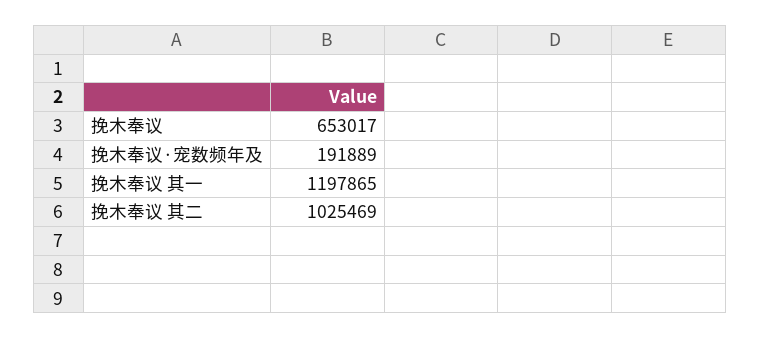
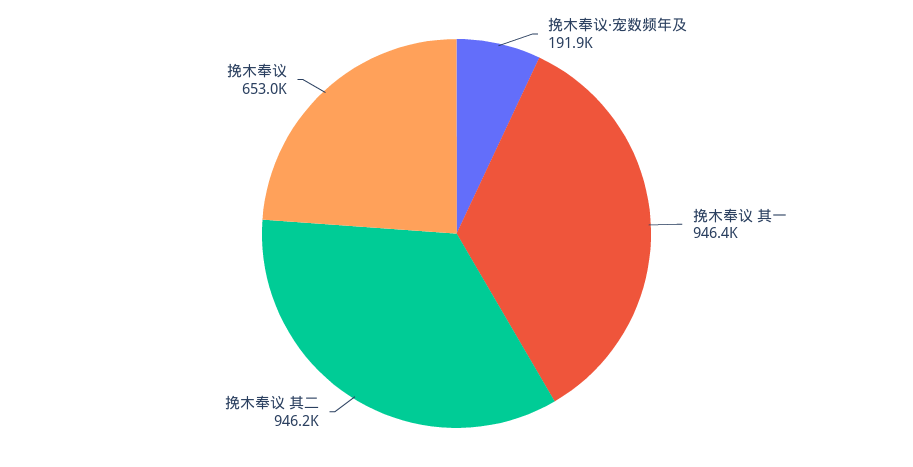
  {
    "挽木奉议": 653017,
    "挽木奉议·宠数频年及": 191889,
-   "挽木奉议 其一": 1197865,
+   "挽木奉议 其一": 946400,
-   "挽木奉议 其二": 1025469
+   "挽木奉议 其二": 946200
  }

